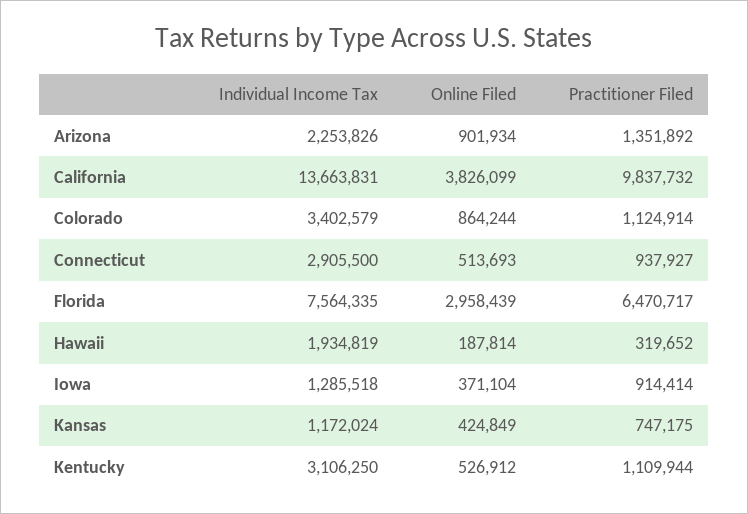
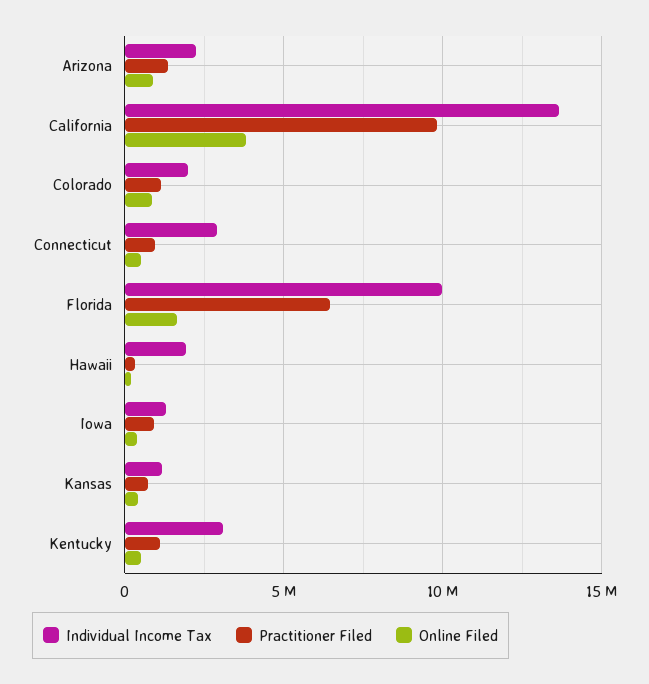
  {
    "Individual Income Tax": {
      "Arizona": 2253826,
      "California": 13663831,
-     "Colorado": 3402579,
+     "Colorado": 2000000,
      "Connecticut": 2905500,
-     "Florida": 7564335,
+     "Florida": 10000000,
      "Hawaii": 1934819,
      "Iowa": 1285518,
      "Kansas": 1172024,
      "Kentucky": 3106250
    },
    "Online Filed": {
      "Arizona": 901934,
      "California": 3826099,
      "Colorado": 864244,
      "Connecticut": 513693,
-     "Florida": 2958439,
+     "Florida": 1500000,
      "Hawaii": 187814,
      "Iowa": 371104,
      "Kansas": 424849,
      "Kentucky": 526912
    },
    "Practitioner Filed": {
      "Arizona": 1351892,
      "California": 9837732,
      "Colorado": 1124914,
      "Connecticut": 937927,
      "Florida": 6470717,
      "Hawaii": 319652,
      "Iowa": 914414,
      "Kansas": 747175,
      "Kentucky": 1109944
    }
  }

